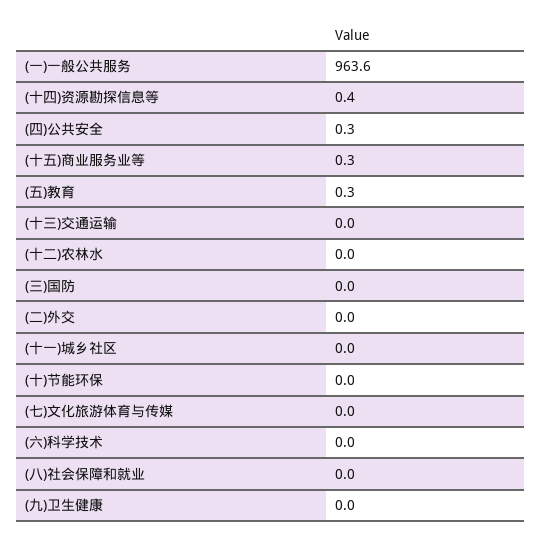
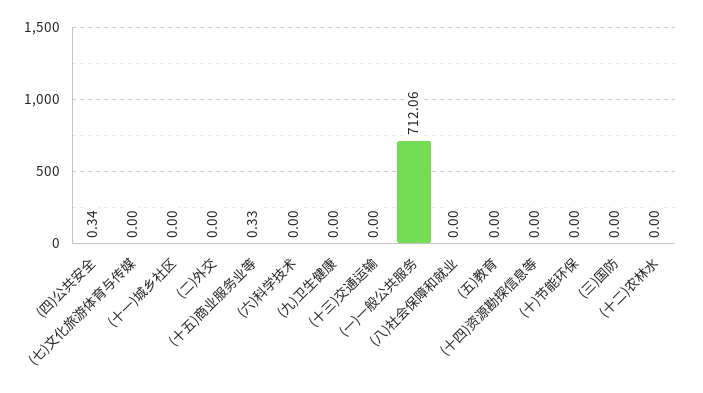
  {
-   "(一)一般公共服务": 963.6,
+   "(一)一般公共服务": 712.06,
-   "(十四)资源勘探信息等": 0.4,
+   "(十四)资源勘探信息等": 0,
    "(四)公共安全": 0.34,
    "(十五)商业服务业等": 0.33,
-   "(五)教育": 0.3,
+   "(五)教育": 0,
    "(十三)交通运输": 0,
    "(十二)农林水": 0,
    "(三)国防": 0,
    "(二)外交": 0,
    "(十一)城乡社区": 0,
    "(十)节能环保": 0,
    "(七)文化旅游体育与传媒": 0,
    "(六)科学技术": 0,
    "(八)社会保障和就业": 0,
    "(九)卫生健康": 0
  }

